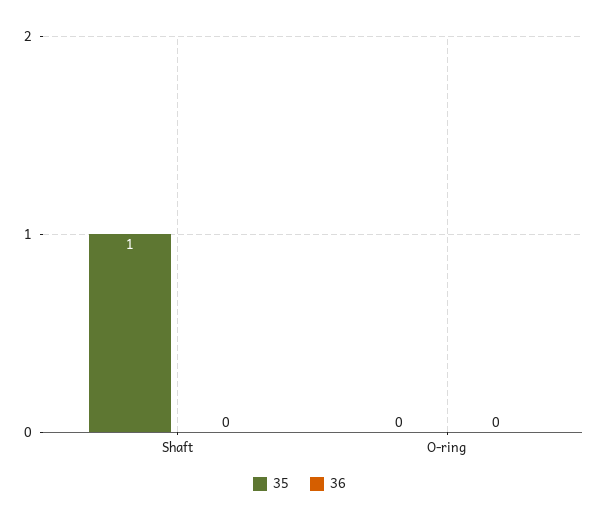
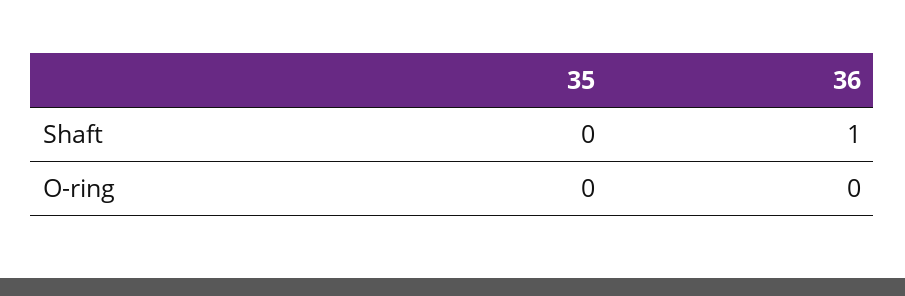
  {
    "35": {
-     "Shaft": 1,
+     "Shaft": 0,
      "O-ring": 0
    },
    "36": {
-     "Shaft": 0,
+     "Shaft": 1,
      "O-ring": 0
    }
  }

